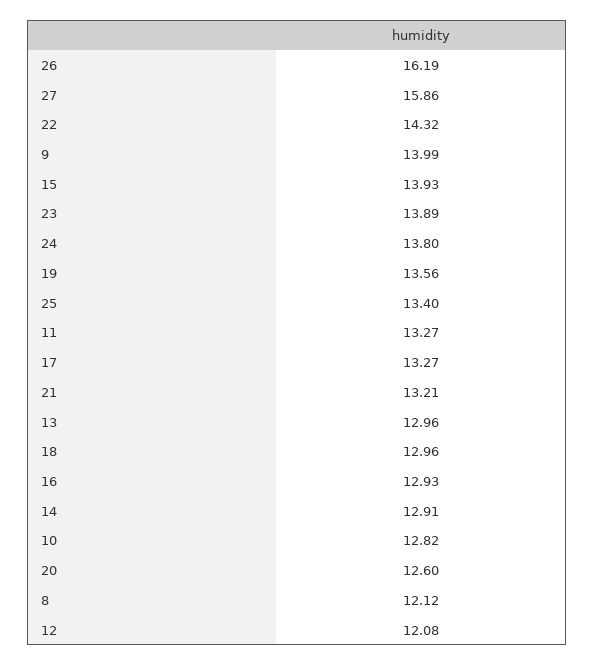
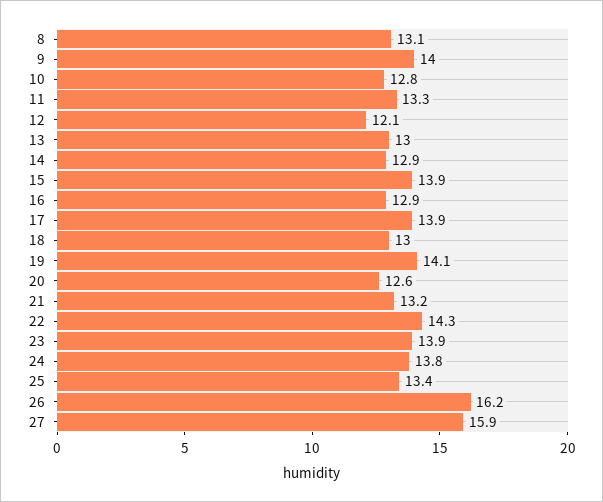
  {
    "26": 16.19,
    "27": 15.86,
    "22": 14.32,
    "9": 13.99,
    "15": 13.93,
    "23": 13.89,
    "24": 13.8,
-   "19": 13.56,
+   "19": 14.1,
    "25": 13.4,
    "11": 13.27,
-   "17": 13.27,
+   "17": 13.9,
    "21": 13.21,
    "13": 12.96,
    "18": 12.96,
    "16": 12.93,
    "14": 12.91,
    "10": 12.82,
    "20": 12.6,
-   "8": 12.12,
+   "8": 13.1,
    "12": 12.08
  }

